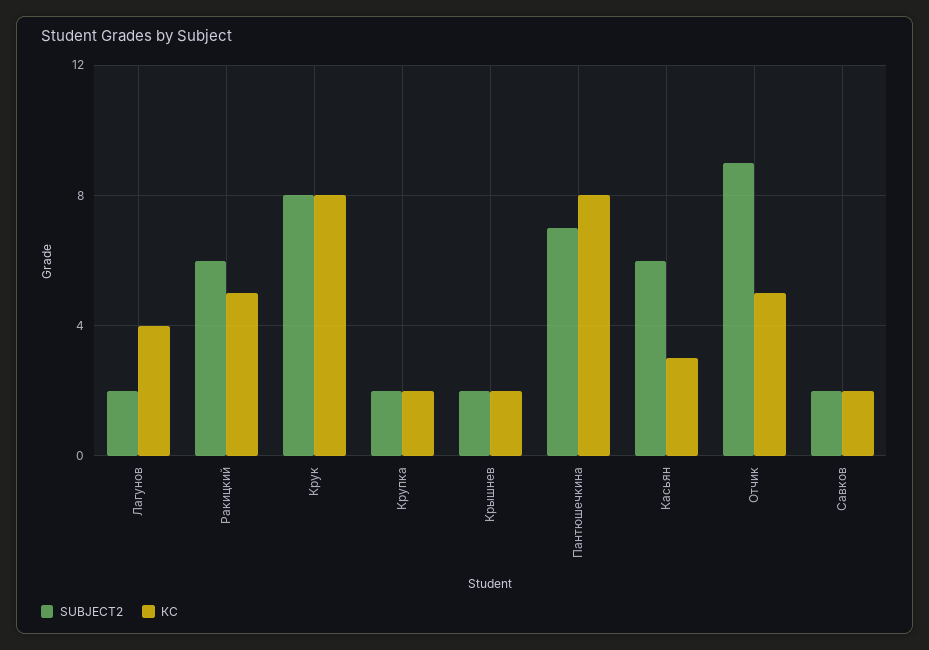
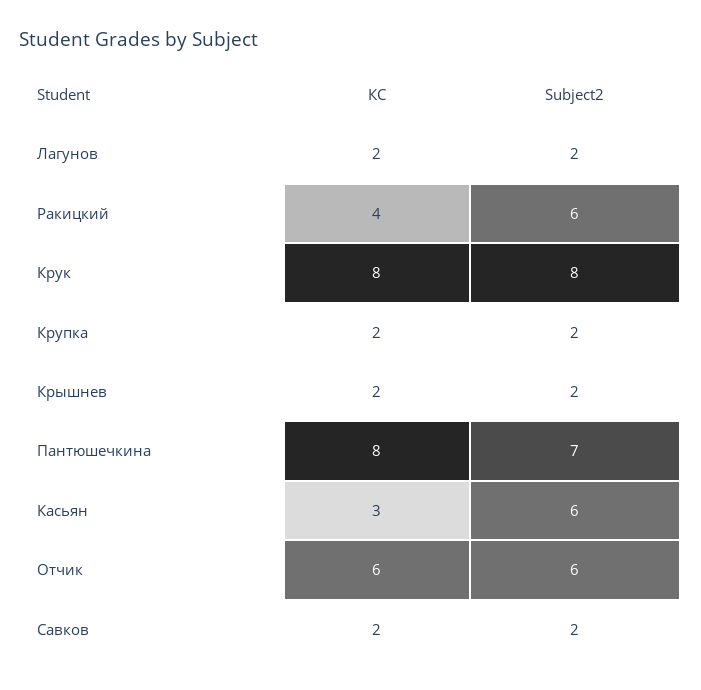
  {
    "SUBJECT2": {
      "Лагунов": 2,
      "Ракицкий": 6,
      "Крук": 8,
      "Крупка": 2,
      "Крышнев": 2,
      "Пантюшечкина": 7,
      "Касьян": 6,
-     "Отчик": 9,
+     "Отчик": 6,
      "Савков": 2
    },
    "КС": {
-     "Лагунов": 4,
+     "Лагунов": 2,
-     "Ракицкий": 5,
+     "Ракицкий": 4,
      "Крук": 8,
      "Крупка": 2,
      "Крышнев": 2,
      "Пантюшечкина": 8,
      "Касьян": 3,
-     "Отчик": 5,
+     "Отчик": 6,
      "Савков": 2
    }
  }

